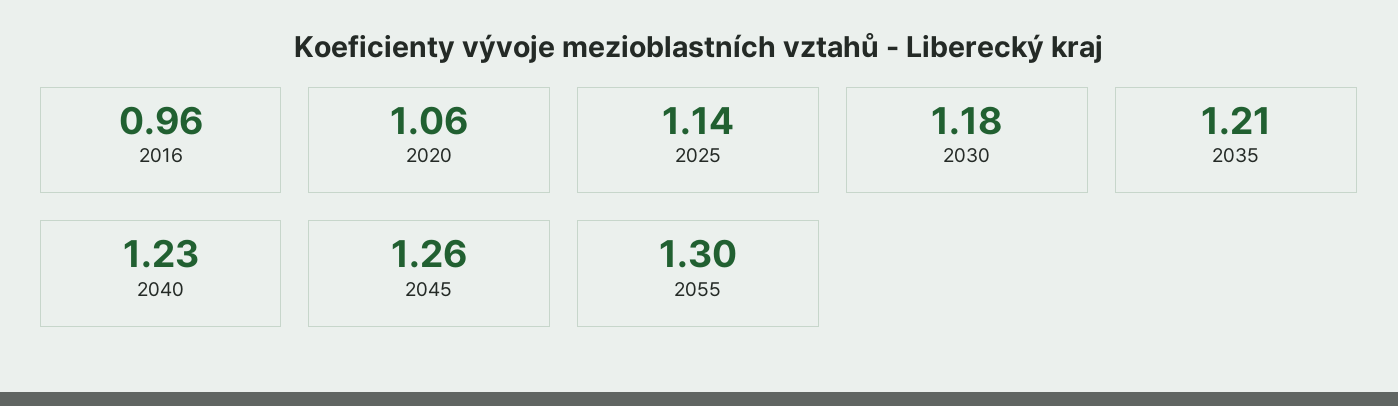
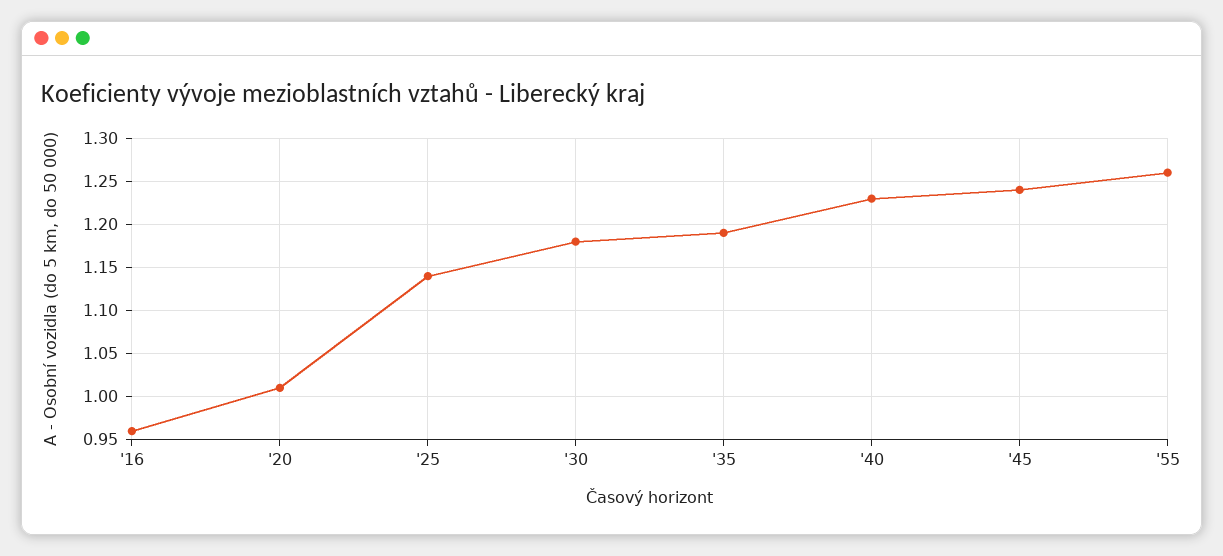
  {
    "2016": 0.96,
-   "2020": 1.06,
+   "2020": 1.01,
    "2025": 1.14,
    "2030": 1.18,
-   "2035": 1.21,
+   "2035": 1.19,
    "2040": 1.23,
-   "2045": 1.26,
+   "2045": 1.24,
-   "2055": 1.3
+   "2055": 1.26
  }

